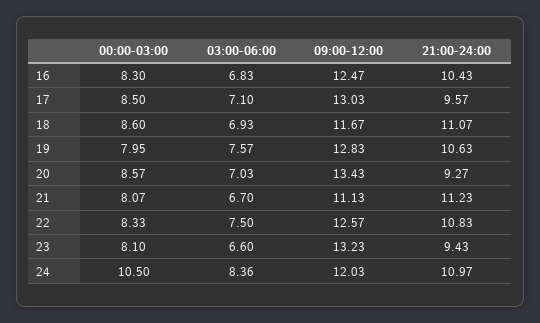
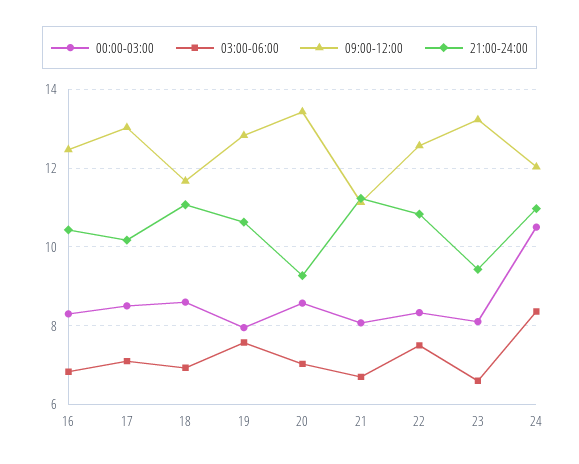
  {
    "00:00-03:00": {
      "16": 8.3,
      "17": 8.5,
      "18": 8.6,
      "19": 7.95,
      "20": 8.57,
      "21": 8.07,
      "22": 8.33,
      "23": 8.1,
      "24": 10.5
    },
    "03:00-06:00": {
      "16": 6.83,
      "17": 7.1,
      "18": 6.93,
      "19": 7.57,
      "20": 7.03,
      "21": 6.7,
      "22": 7.5,
      "23": 6.6,
      "24": 8.36
    },
    "09:00-12:00": {
      "16": 12.47,
      "17": 13.03,
      "18": 11.67,
      "19": 12.83,
      "20": 13.43,
      "21": 11.13,
      "22": 12.57,
      "23": 13.23,
      "24": 12.03
    },
    "21:00-24:00": {
      "16": 10.43,
-     "17": 9.57,
+     "17": 10.2,
      "18": 11.07,
      "19": 10.63,
      "20": 9.27,
      "21": 11.23,
      "22": 10.83,
      "23": 9.43,
      "24": 10.97
    }
  }

